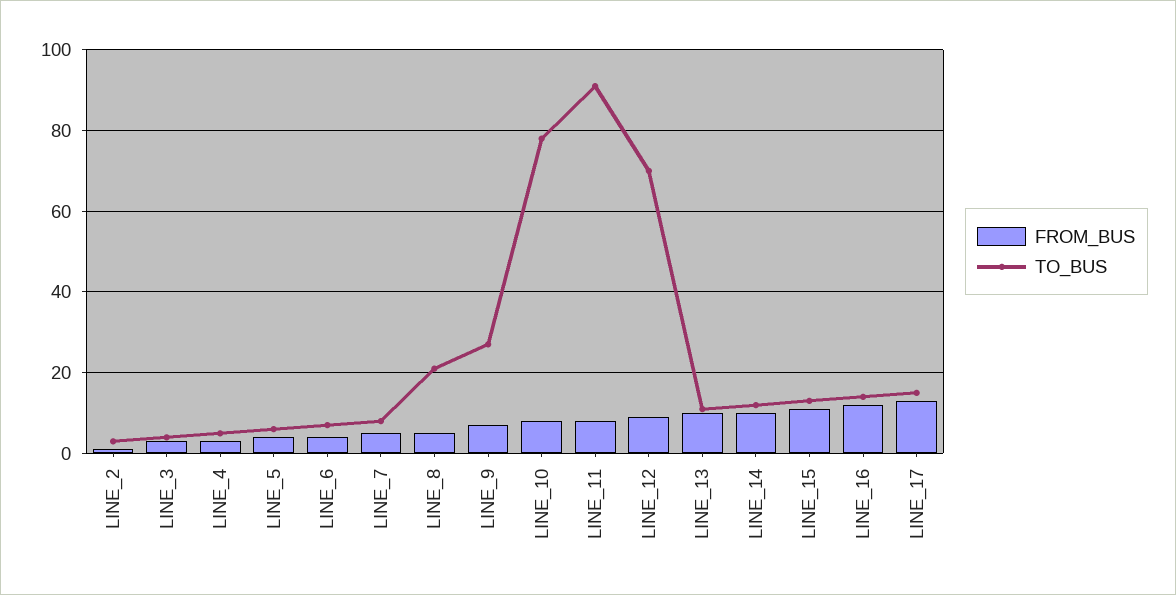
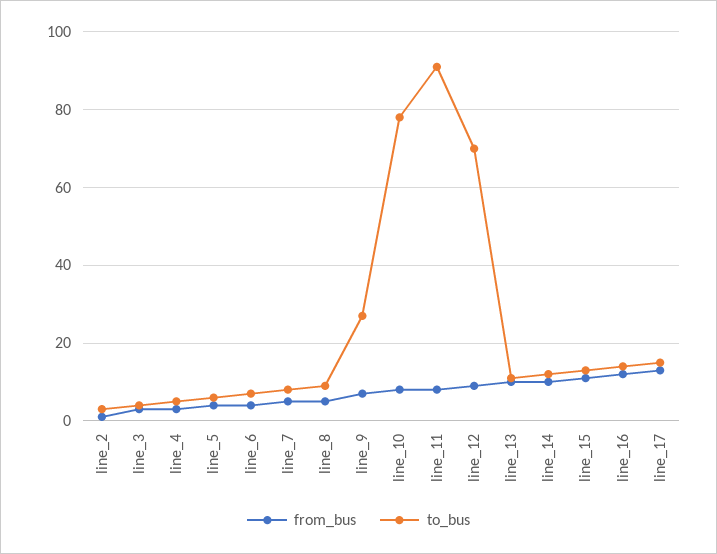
  {
    "FROM_BUS": {
      "LINE_2": 0,
      "LINE_3": 5,
      "LINE_4": 5,
      "LINE_5": 5,
      "LINE_6": 5,
      "LINE_7": 5,
      "LINE_8": 5,
      "LINE_9": 5,
      "LINE_10": 10,
      "LINE_11": 10,
      "LINE_12": 10,
      "LINE_13": 10,
      "LINE_14": 10,
      "LINE_15": 10,
      "LINE_16": 10,
      "LINE_17": 15
    },
    "TO_BUS": {
      "LINE_2": 5,
      "LINE_3": 5,
      "LINE_4": 5,
      "LINE_5": 5,
      "LINE_6": 5,
      "LINE_7": 10,
-     "LINE_8": 20,
+     "LINE_8": 10,
      "LINE_9": 25,
      "LINE_10": 80,
      "LINE_11": 90,
      "LINE_12": 70,
      "LINE_13": 10,
      "LINE_14": 10,
      "LINE_15": 15,
      "LINE_16": 15,
      "LINE_17": 15
    }
  }

